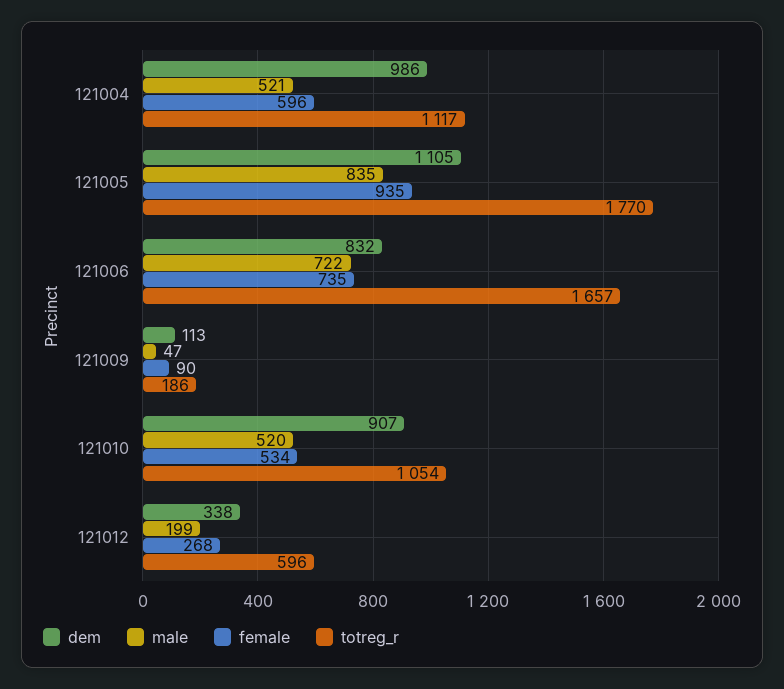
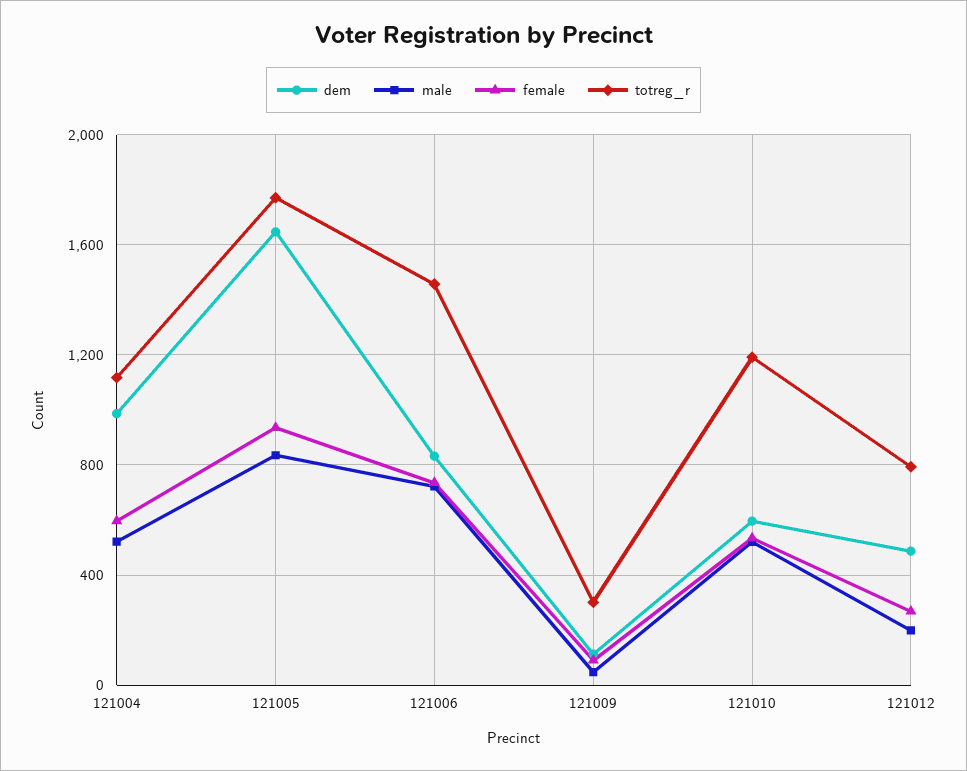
  {
    "dem": {
      "121004": 986,
-     "121005": 1105,
+     "121005": 1650,
      "121006": 832,
      "121009": 113,
-     "121010": 907,
+     "121010": 600,
-     "121012": 338
+     "121012": 500
    },
    "male": {
      "121004": 521,
      "121005": 835,
      "121006": 722,
      "121009": 47,
      "121010": 520,
      "121012": 199
    },
    "female": {
      "121004": 596,
      "121005": 935,
      "121006": 735,
      "121009": 90,
      "121010": 534,
      "121012": 268
    },
    "totreg_r": {
      "121004": 1117,
      "121005": 1770,
-     "121006": 1657,
+     "121006": 1450,
-     "121009": 186,
+     "121009": 300,
-     "121010": 1054,
+     "121010": 1200,
-     "121012": 596
+     "121012": 800
    }
  }

